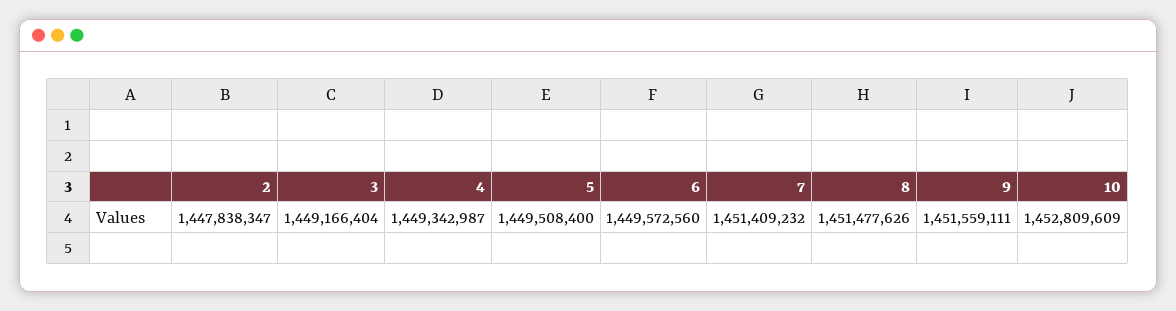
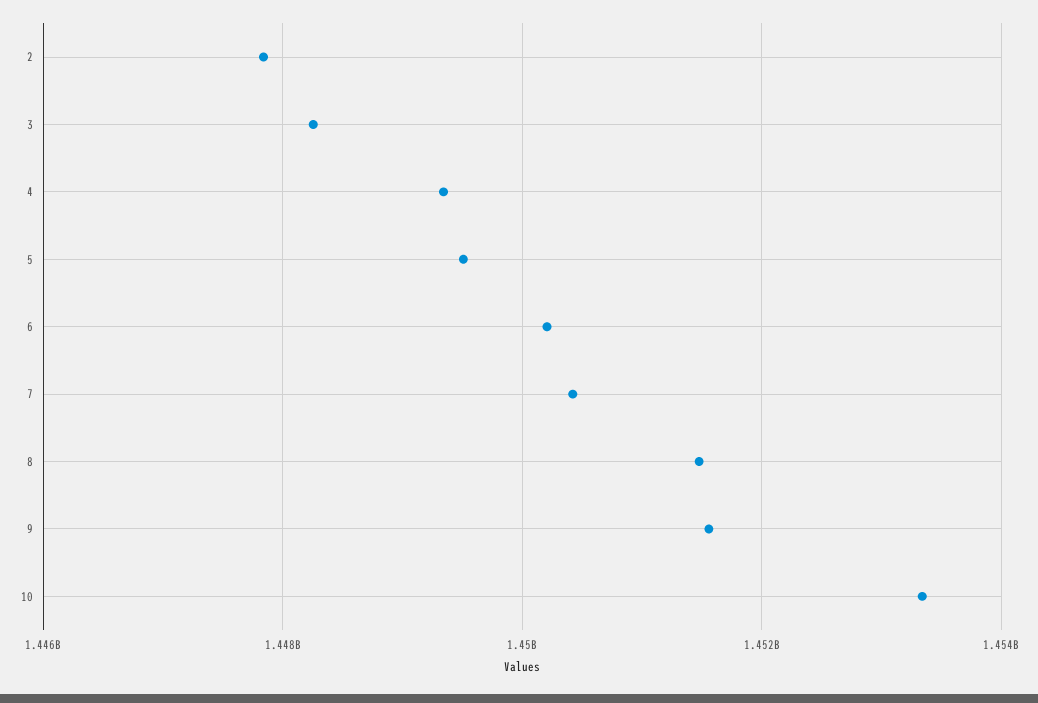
  {
    "2": 1447838347,
-   "3": 1449166404,
+   "3": 1448200000,
    "4": 1449342987,
    "5": 1449508400,
-   "6": 1449572560,
+   "6": 1450200000,
-   "7": 1451409232,
+   "7": 1450400000,
    "8": 1451477626,
    "9": 1451559111,
-   "10": 1452809609
+   "10": 1453400000
  }

